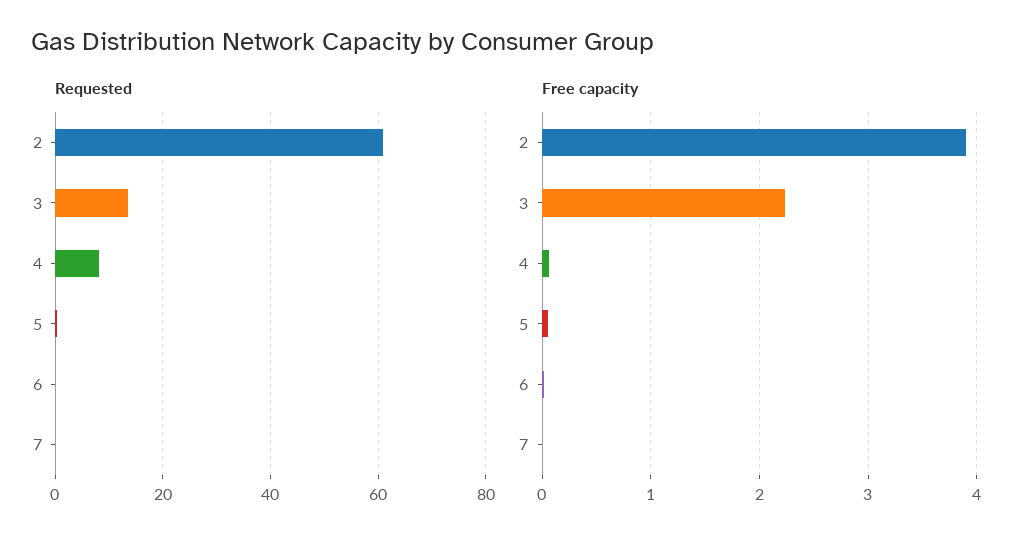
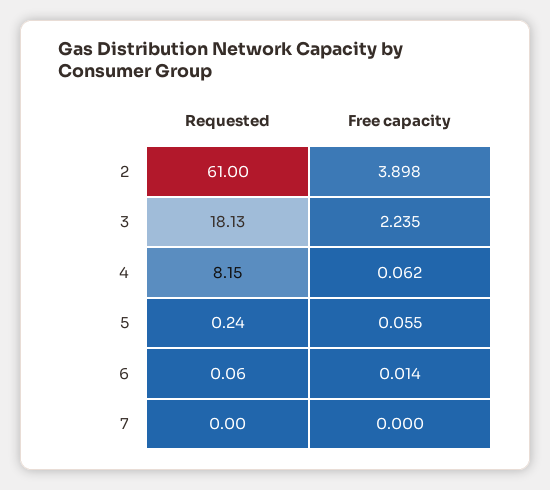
  {
    "Requested": {
      "2": 61,
-     "3": 14,
+     "3": 18.13,
      "4": 8.15,
      "5": 0.24,
      "6": 0.06,
      "7": 0
    },
    "Free capacity": {
      "2": 3.898,
      "3": 2.235,
      "4": 0.062,
      "5": 0.055,
      "6": 0.014,
      "7": 0
    }
  }

